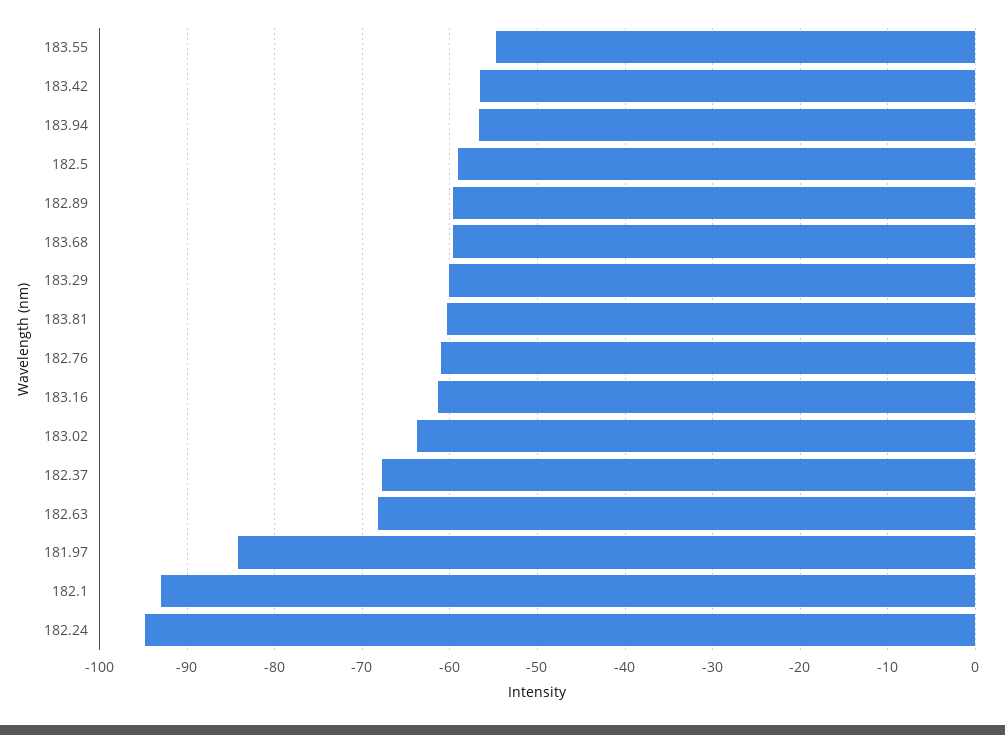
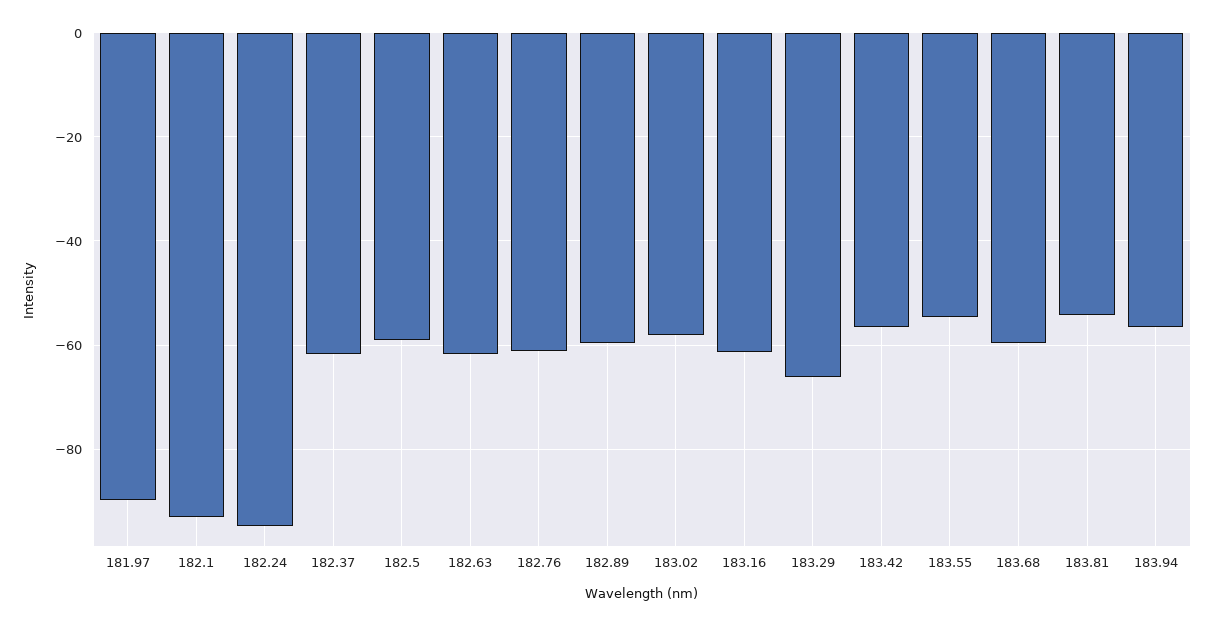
  {
    "183.55": -55,
    "183.42": -57,
    "183.94": -57,
    "182.5": -59,
    "182.89": -60,
    "183.68": -60,
-   "183.29": -60,
+   "183.29": -66,
-   "183.81": -60,
+   "183.81": -54,
    "182.76": -61,
    "183.16": -61,
-   "183.02": -64,
+   "183.02": -58,
-   "182.37": -68,
+   "182.37": -62,
-   "182.63": -68,
+   "182.63": -62,
-   "181.97": -84,
+   "181.97": -90,
    "182.1": -93,
    "182.24": -95
  }

